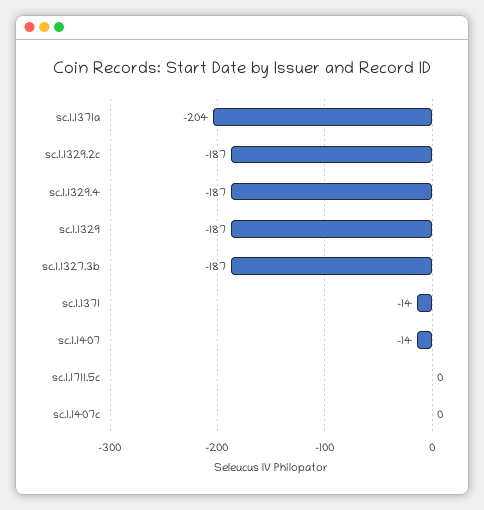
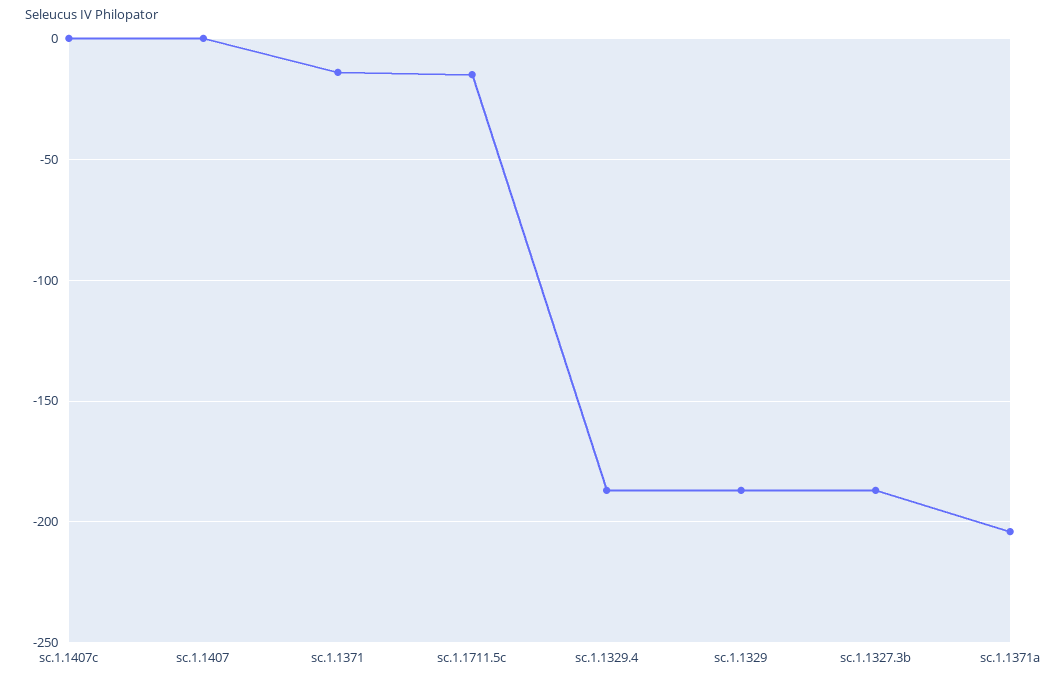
  {
    "sc.1.1371a": -204,
-   "sc.1.1329.2c": -187,
    "sc.1.1329.4": -187,
    "sc.1.1329": -187,
    "sc.1.1327.3b": -187,
    "sc.1.1371": -14,
-   "sc.1.1407": -14,
+   "sc.1.1407": 0,
-   "sc.1.1711.5c": 0,
+   "sc.1.1711.5c": -15,
    "sc.1.1407c": 0
  }

